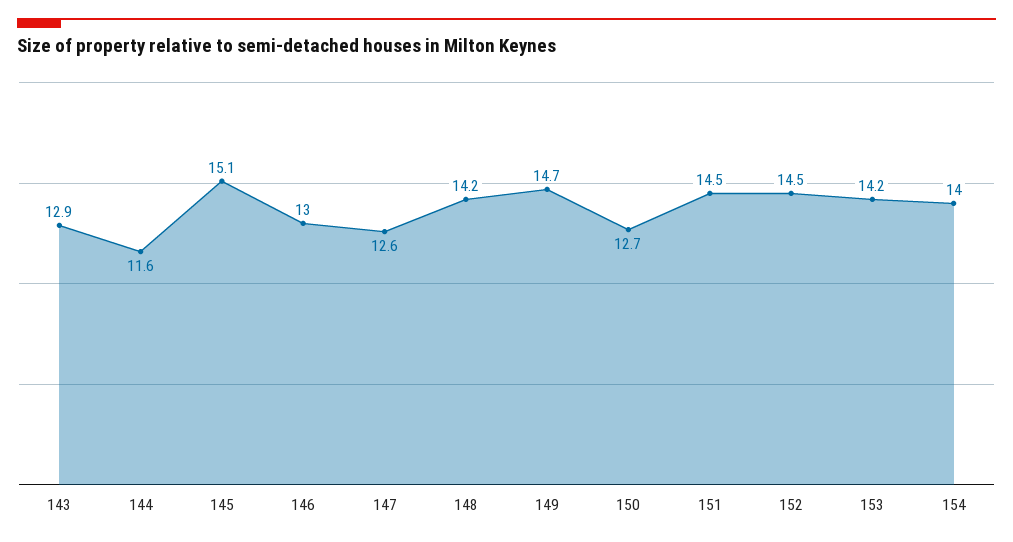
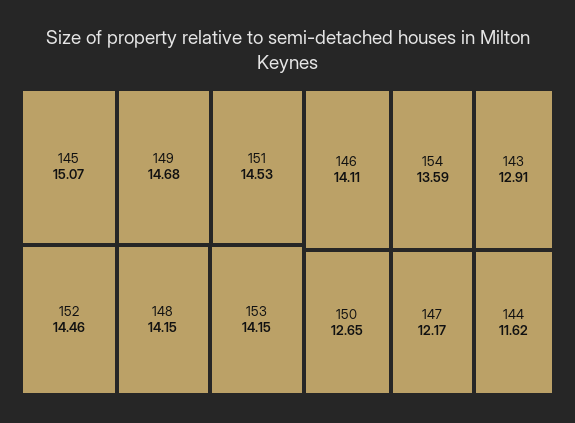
  {
    "143": 12.91,
    "144": 11.62,
    "145": 15.07,
-   "146": 13,
+   "146": 14.11,
-   "147": 12.6,
+   "147": 12.17,
    "148": 14.15,
    "149": 14.68,
    "150": 12.65,
    "151": 14.53,
    "152": 14.46,
    "153": 14.15,
-   "154": 14
+   "154": 13.59
  }

